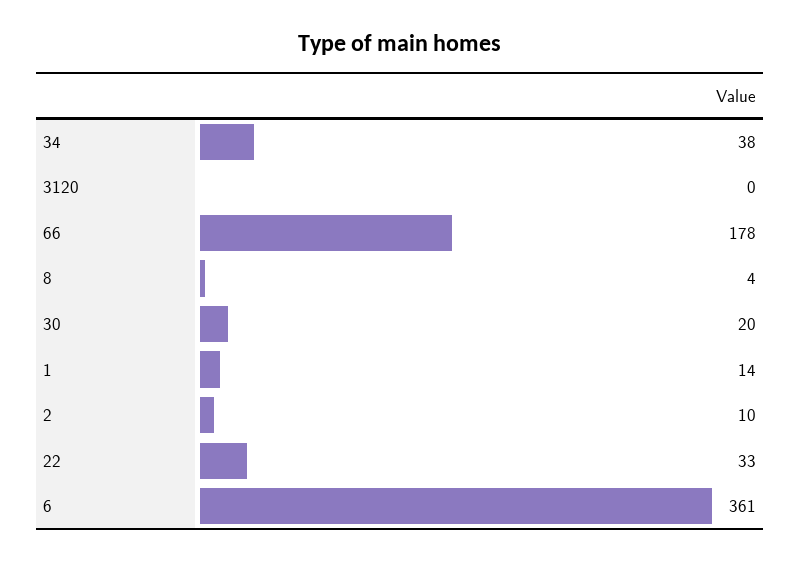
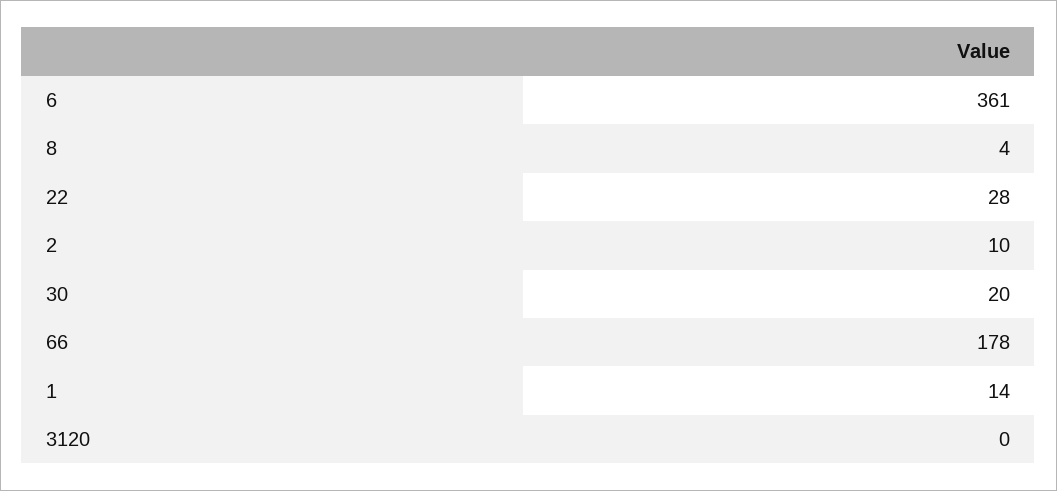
  {
-   "34": 38,
    "3120": 0,
    "66": 178,
    "8": 4,
    "30": 20,
    "1": 14,
    "2": 10,
-   "22": 33,
+   "22": 28,
    "6": 361
  }

